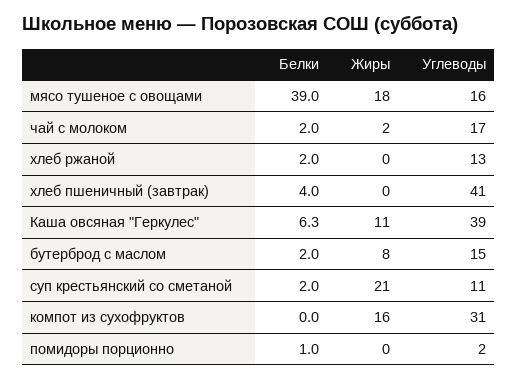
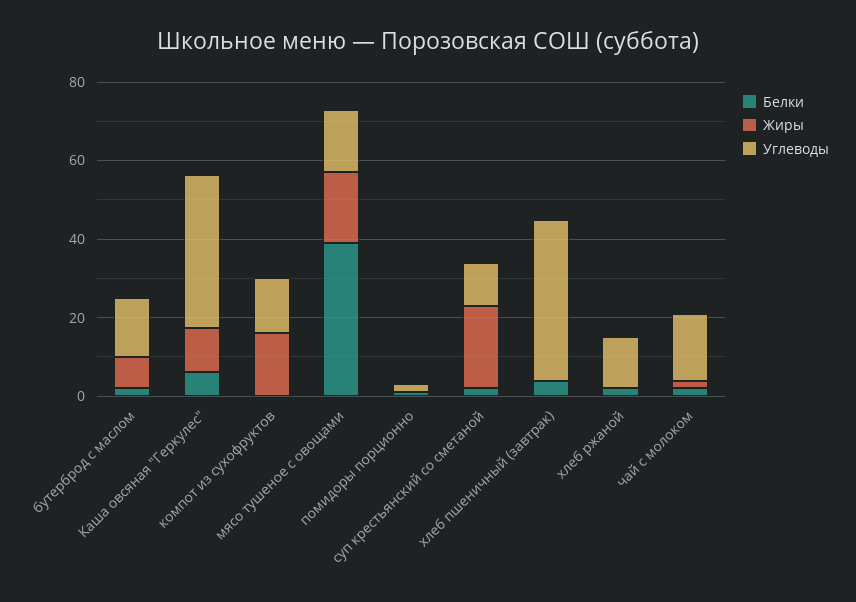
  {
    "Белки": {
      "мясо тушеное с овощами": 39,
      "чай с молоком": 2,
      "хлеб ржаной": 2,
      "хлеб пшеничный (завтрак)": 4,
      "Каша овсяная \"Геркулес\"": 6.3,
      "бутерброд с маслом": 2,
      "суп крестьянский со сметаной": 2,
      "компот из сухофруктов": 0,
      "помидоры порционно": 1
    },
    "Жиры": {
      "мясо тушеное с овощами": 18,
      "чай с молоком": 2,
      "хлеб ржаной": 0,
      "хлеб пшеничный (завтрак)": 0,
      "Каша овсяная \"Геркулес\"": 11,
      "бутерброд с маслом": 8,
      "суп крестьянский со сметаной": 21,
      "компот из сухофруктов": 16,
      "помидоры порционно": 0
    },
    "Углеводы": {
      "мясо тушеное с овощами": 16,
      "чай с молоком": 17,
      "хлеб ржаной": 13,
      "хлеб пшеничный (завтрак)": 41,
      "Каша овсяная \"Геркулес\"": 39,
      "бутерброд с маслом": 15,
      "суп крестьянский со сметаной": 11,
-     "компот из сухофруктов": 31,
+     "компот из сухофруктов": 15,
      "помидоры порционно": 2
    }
  }

